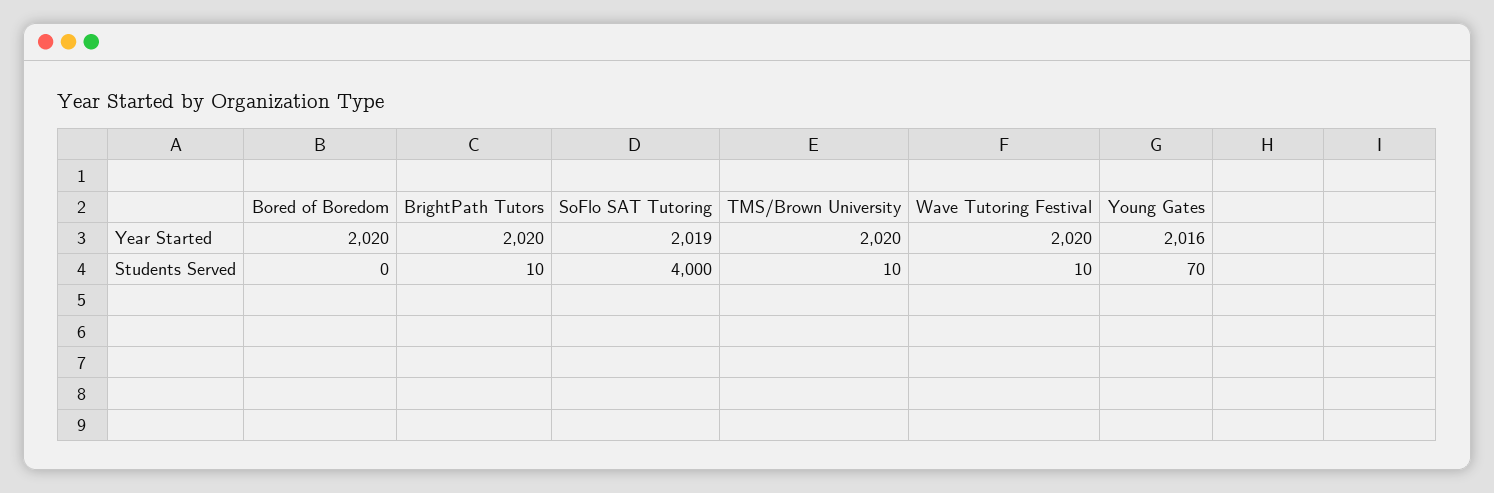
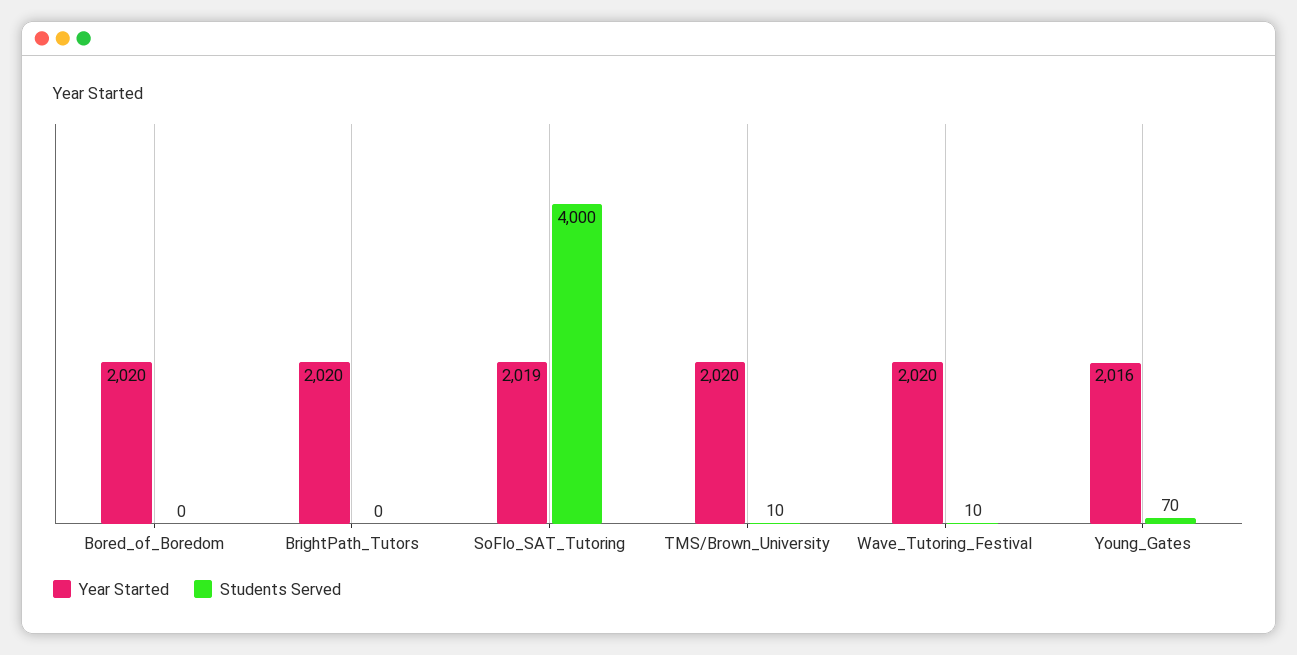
  {
    "Year Started": {
      "Bored of Boredom": 2020,
      "BrightPath Tutors": 2020,
      "SoFlo SAT Tutoring": 2019,
      "TMS/Brown University": 2020,
      "Wave Tutoring Festival": 2020,
      "Young Gates": 2016
    },
    "Students Served": {
      "Bored of Boredom": 0,
-     "BrightPath Tutors": 10,
+     "BrightPath Tutors": 0,
      "SoFlo SAT Tutoring": 4000,
      "TMS/Brown University": 10,
      "Wave Tutoring Festival": 10,
      "Young Gates": 70
    }
  }

